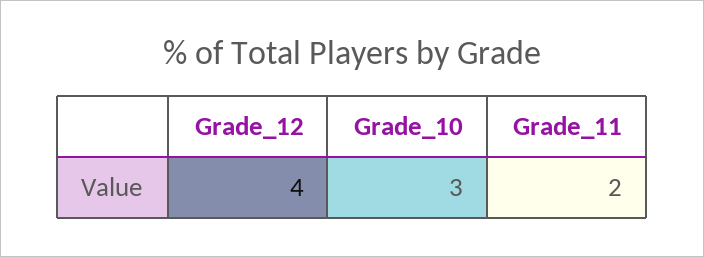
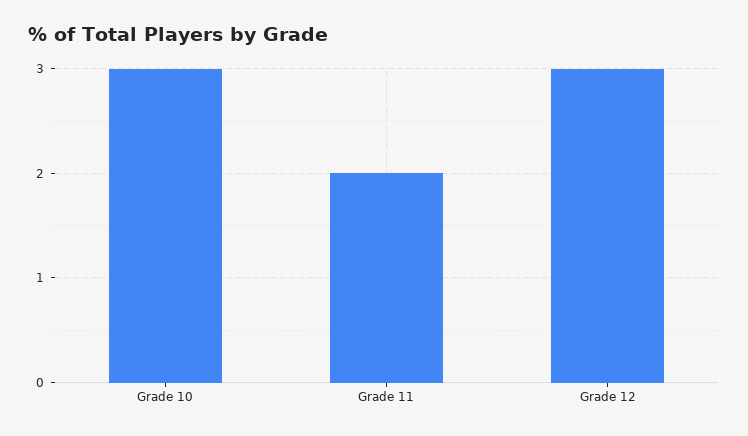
  {
-   "Grade_12": 4,
+   "Grade_12": 3,
    "Grade_10": 3,
    "Grade_11": 2
  }

